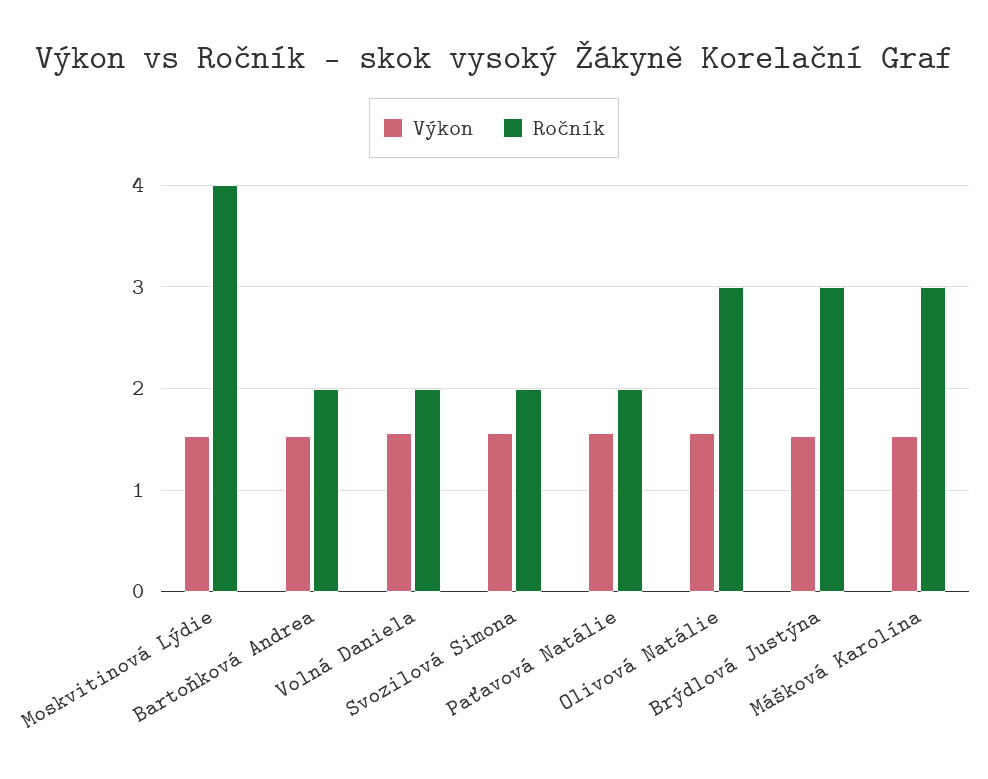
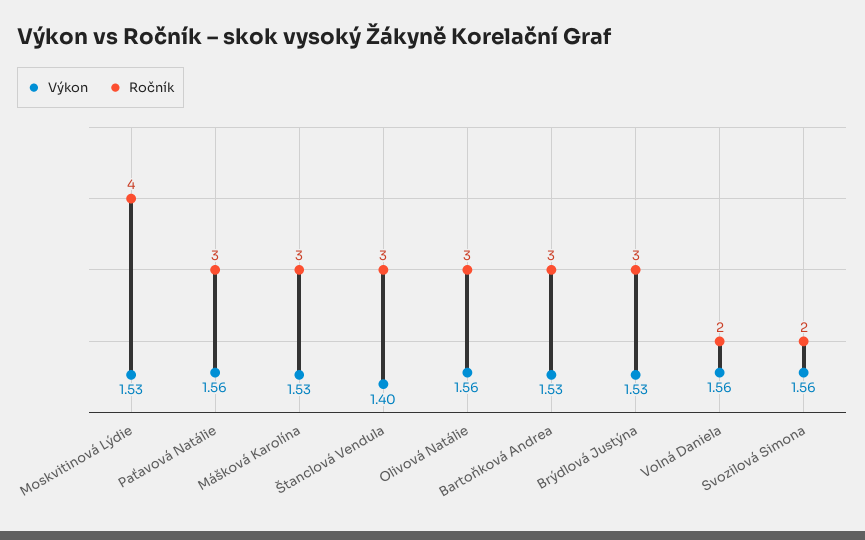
  {
    "Výkon": {
      "Moskvitinová Lýdie": 1.53,
      "Bartoňková Andrea": 1.53,
      "Volná Daniela": 1.56,
      "Svozilová Simona": 1.56,
      "Paťavová Natálie": 1.56,
      "Olivová Natálie": 1.56,
      "Brýdlová Justýna": 1.53,
-     "Mášková Karolína": 1.53
+     "Mášková Karolína": 1.53,
+     "Štanclová Vendula": 1.4
    },
    "Ročník": {
      "Moskvitinová Lýdie": 4,
-     "Bartoňková Andrea": 2,
+     "Bartoňková Andrea": 3,
      "Volná Daniela": 2,
      "Svozilová Simona": 2,
-     "Paťavová Natálie": 2,
+     "Paťavová Natálie": 3,
      "Olivová Natálie": 3,
      "Brýdlová Justýna": 3,
-     "Mášková Karolína": 3
+     "Mášková Karolína": 3,
+     "Štanclová Vendula": 3
    }
  }

